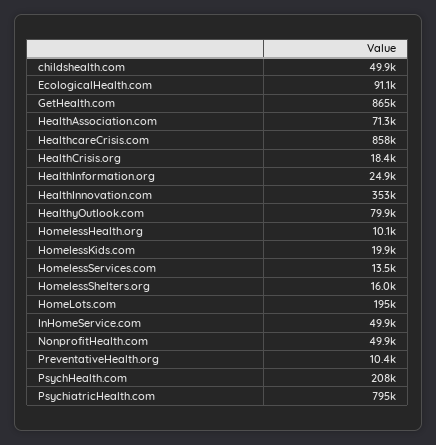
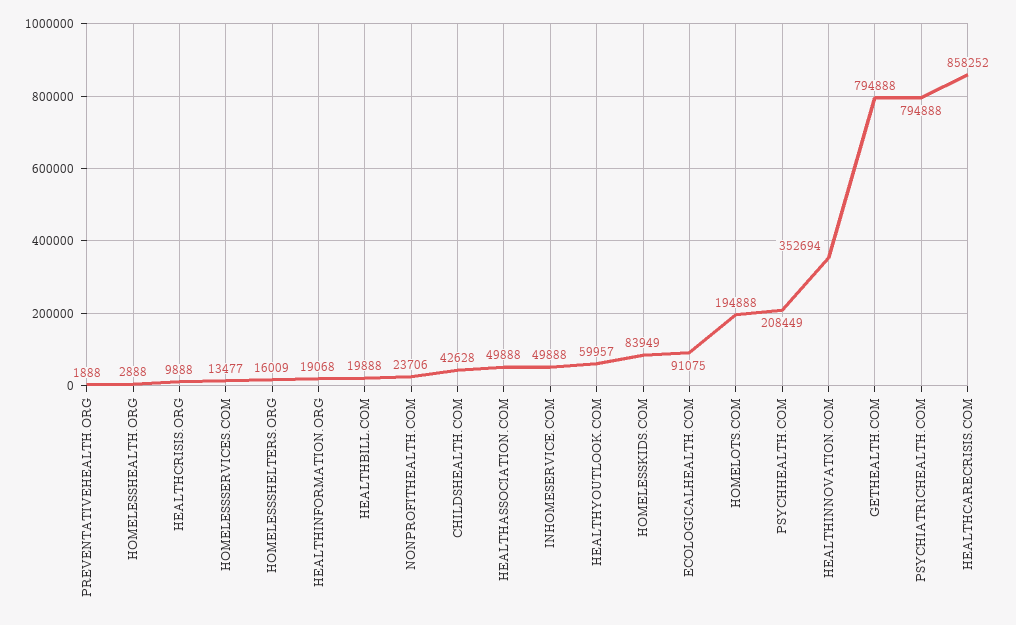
  {
-   "childshealth.com": 49900,
+   "childshealth.com": 42628,
    "EcologicalHealth.com": 91075,
-   "GetHealth.com": 865000,
+   "GetHealth.com": 794888,
-   "HealthAssociation.com": 71300,
+   "HealthAssociation.com": 49888,
    "HealthcareCrisis.com": 858252,
-   "HealthCrisis.org": 18400,
+   "HealthCrisis.org": 9888,
-   "HealthInformation.org": 24900,
+   "HealthInformation.org": 19068,
    "HealthInnovation.com": 352694,
-   "HealthyOutlook.com": 79900,
+   "HealthyOutlook.com": 59957,
-   "HomelessHealth.org": 10100,
+   "HomelessHealth.org": 2888,
-   "HomelessKids.com": 19900,
+   "HomelessKids.com": 83949,
    "HomelessServices.com": 13477,
    "HomelessShelters.org": 16009,
    "HomeLots.com": 194888,
    "InHomeService.com": 49888,
-   "NonprofitHealth.com": 49900,
+   "NonprofitHealth.com": 23706,
-   "PreventativeHealth.org": 10400,
+   "PreventativeHealth.org": 1888,
    "PsychHealth.com": 208449,
-   "PsychiatricHealth.com": 794888
+   "PsychiatricHealth.com": 794888,
+   "HEALTHBILL.COM": 19888
  }

